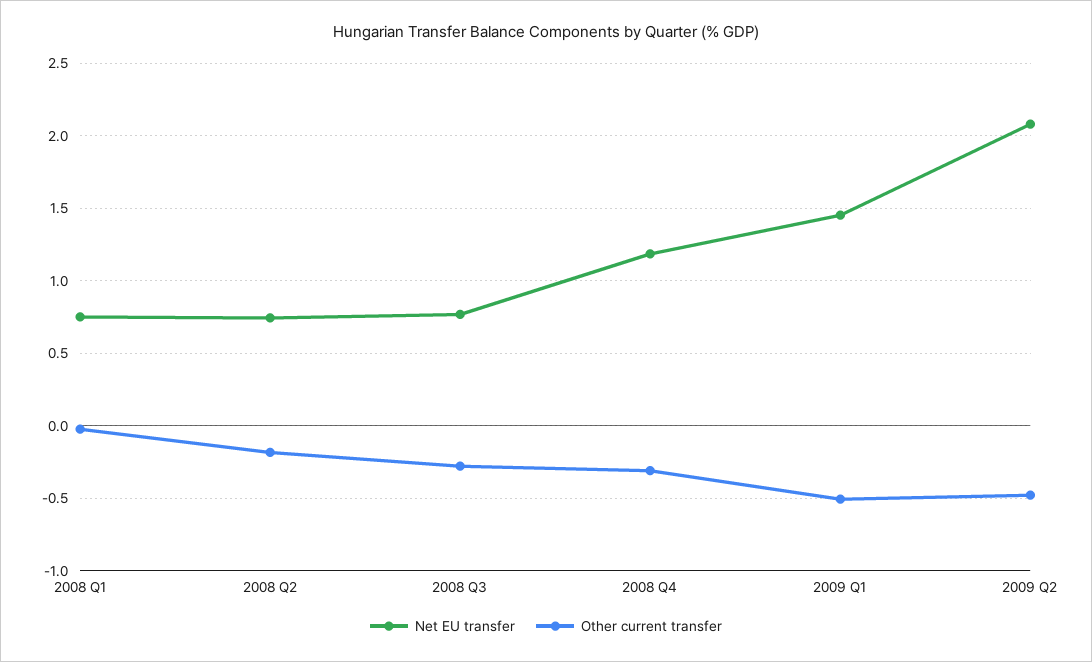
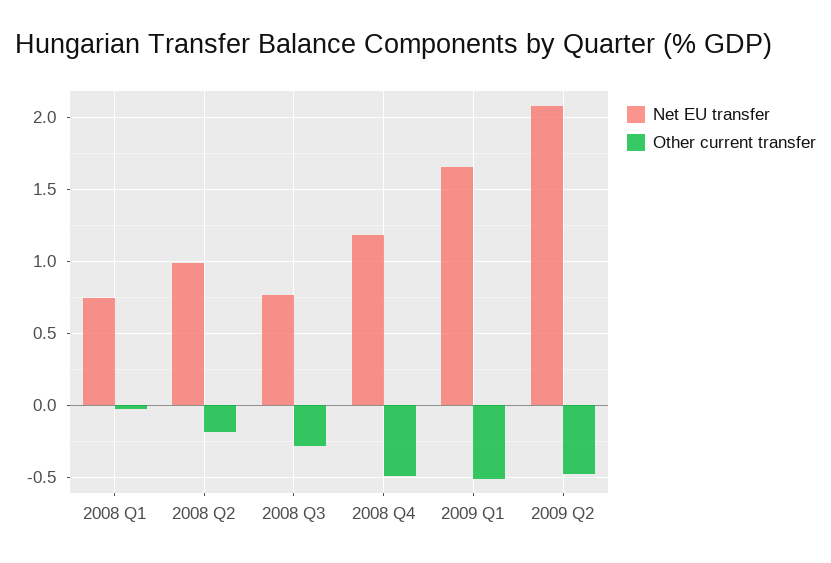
  {
    "Net EU transfer": {
      "2008 Q1": 0.75,
-     "2008 Q2": 0.75,
+     "2008 Q2": 1,
      "2008 Q3": 0.75,
      "2008 Q4": 1.2,
-     "2009 Q1": 1.45,
+     "2009 Q1": 1.65,
      "2009 Q2": 2.1
    },
    "Other current transfer": {
      "2008 Q1": 0,
      "2008 Q2": -0.2,
      "2008 Q3": -0.3,
-     "2008 Q4": -0.3,
+     "2008 Q4": -0.5,
      "2009 Q1": -0.5,
      "2009 Q2": -0.5
    }
  }

